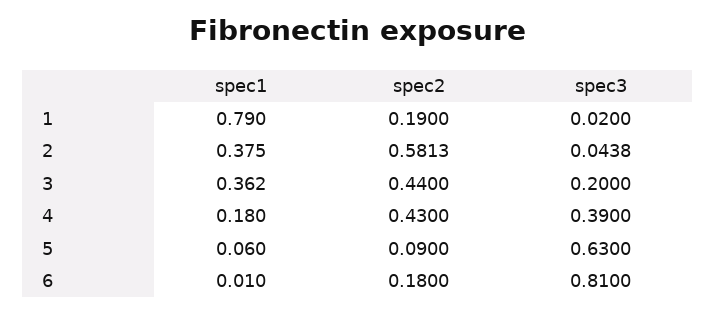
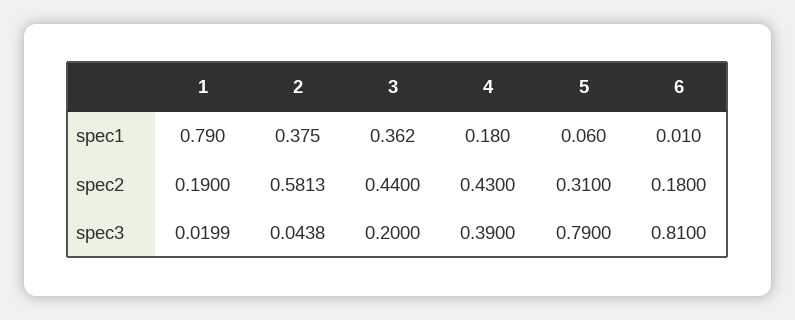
  {
    "spec1": {
      "1": 0.79,
      "2": 0.375,
      "3": 0.362,
      "4": 0.18,
      "5": 0.06,
      "6": 0.01
    },
    "spec2": {
      "1": 0.19,
      "2": 0.5813,
      "3": 0.44,
      "4": 0.43,
-     "5": 0.09,
+     "5": 0.31,
      "6": 0.18
    },
    "spec3": {
-     "1": 0.02,
+     "1": 0.0199,
      "2": 0.0438,
      "3": 0.2,
      "4": 0.39,
-     "5": 0.63,
+     "5": 0.79,
      "6": 0.81
    }
  }

